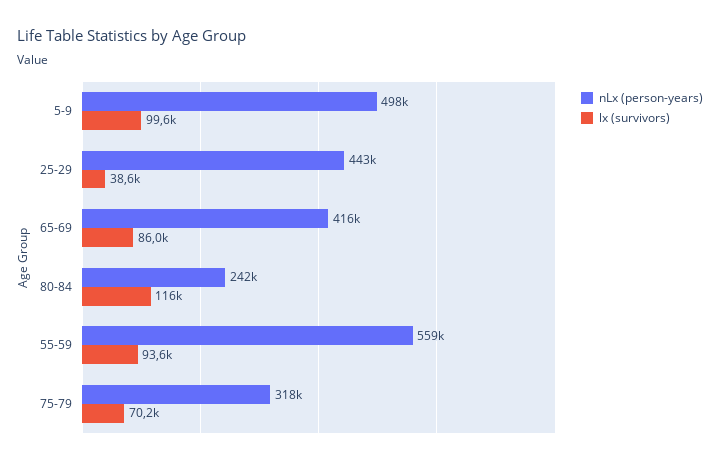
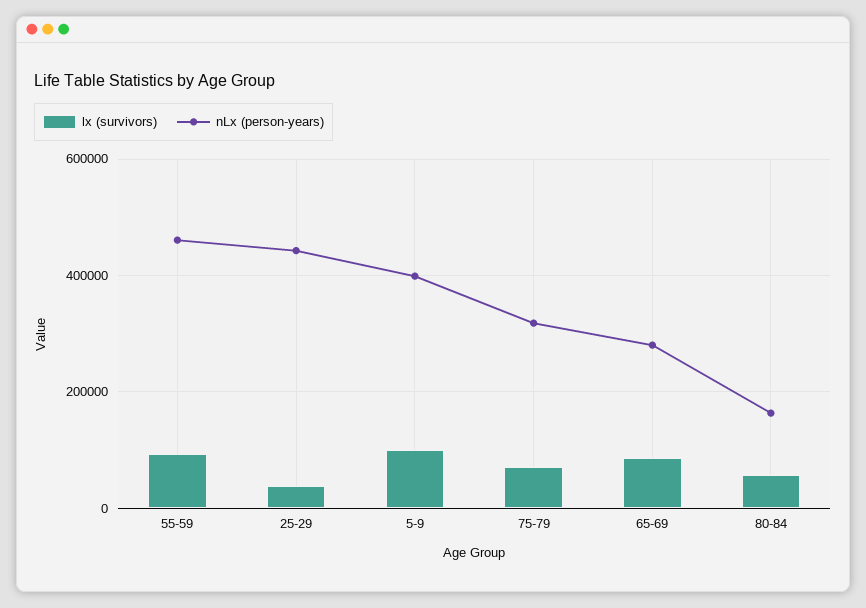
  {
    "nLx (person-years)": {
-     "5-9": 498000,
+     "5-9": 400000,
      "25-29": 443000,
-     "65-69": 416000,
+     "65-69": 280000,
-     "80-84": 242000,
+     "80-84": 160000,
-     "55-59": 559000,
+     "55-59": 460000,
      "75-79": 318000
    },
    "lx (survivors)": {
      "5-9": 99600,
      "25-29": 38600,
      "65-69": 86000,
-     "80-84": 116000,
+     "80-84": 60000,
      "55-59": 93600,
      "75-79": 70200
    }
  }

